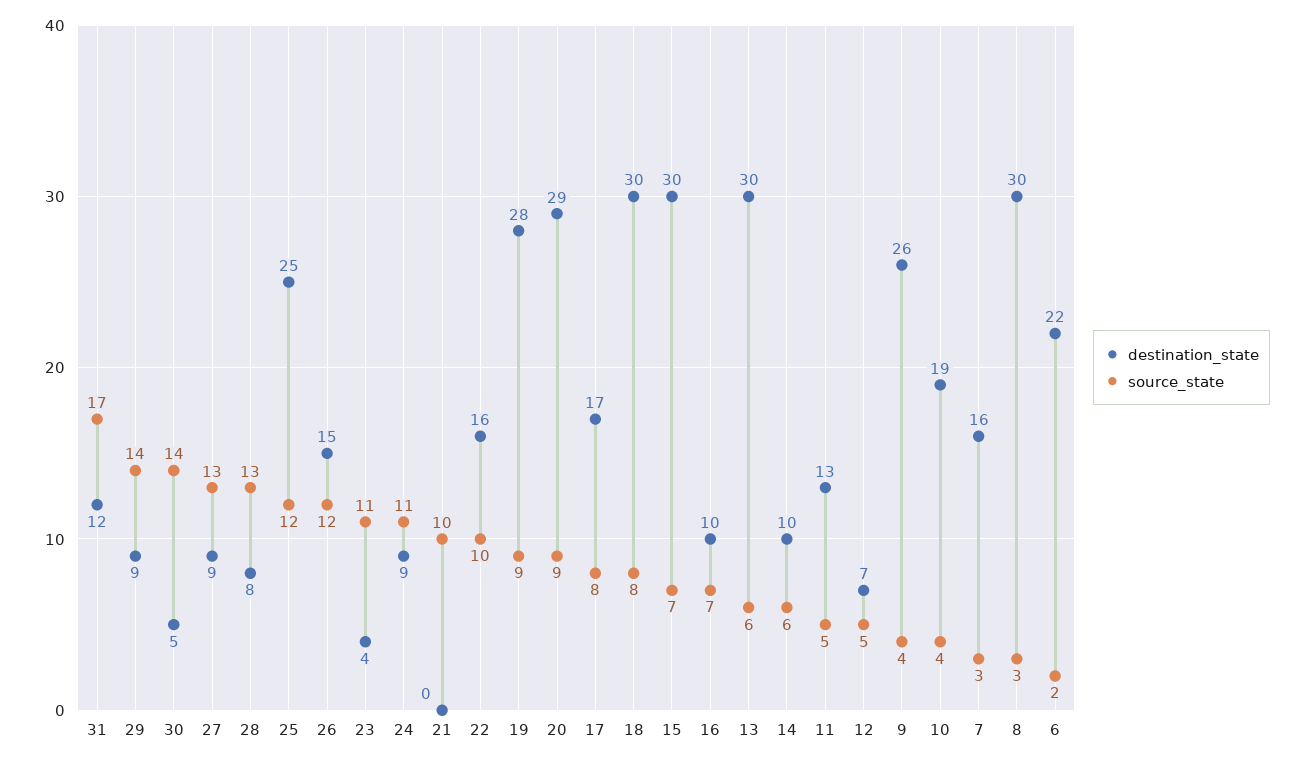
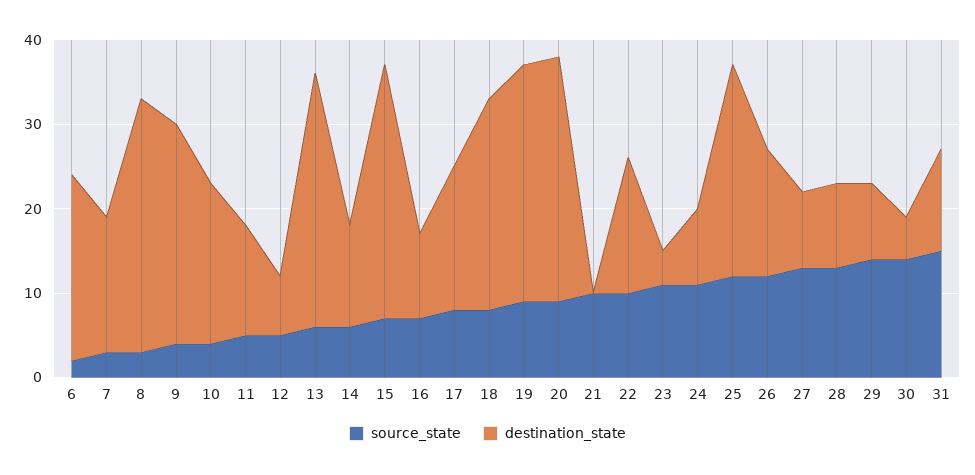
  {
    "destination_state": {
      "31": 12,
      "29": 9,
      "30": 5,
      "27": 9,
-     "28": 8,
+     "28": 10,
      "25": 25,
      "26": 15,
      "23": 4,
      "24": 9,
      "21": 0,
      "22": 16,
      "19": 28,
      "20": 29,
      "17": 17,
-     "18": 30,
+     "18": 25,
      "15": 30,
      "16": 10,
      "13": 30,
-     "14": 10,
+     "14": 12,
      "11": 13,
      "12": 7,
      "9": 26,
      "10": 19,
      "7": 16,
      "8": 30,
      "6": 22
    },
    "source_state": {
-     "31": 17,
+     "31": 15,
      "29": 14,
      "30": 14,
      "27": 13,
      "28": 13,
      "25": 12,
      "26": 12,
      "23": 11,
      "24": 11,
      "21": 10,
      "22": 10,
      "19": 9,
      "20": 9,
      "17": 8,
      "18": 8,
      "15": 7,
      "16": 7,
      "13": 6,
      "14": 6,
      "11": 5,
      "12": 5,
      "9": 4,
      "10": 4,
      "7": 3,
      "8": 3,
      "6": 2
    }
  }

